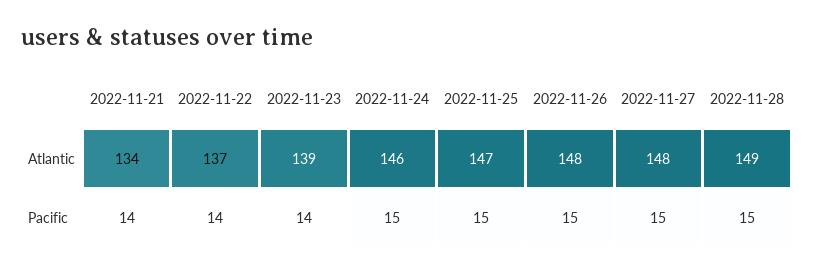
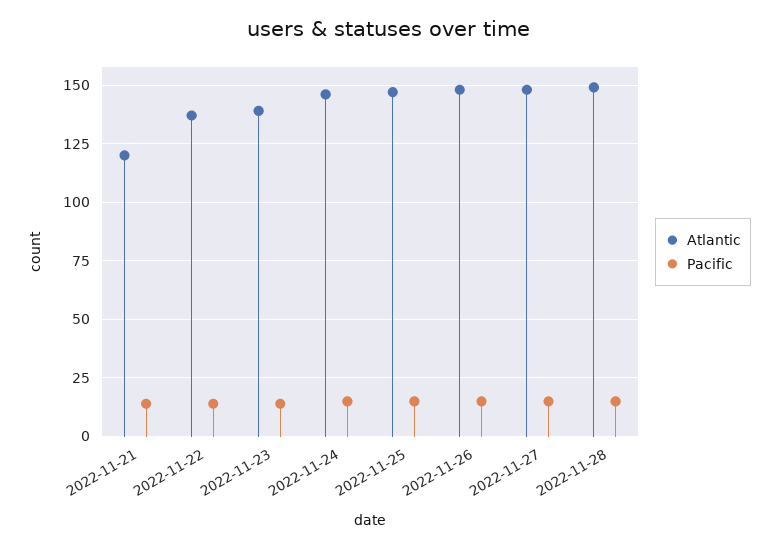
  {
    "Atlantic": {
-     "2022-11-21": 134,
+     "2022-11-21": 120,
      "2022-11-22": 137,
      "2022-11-23": 139,
      "2022-11-24": 146,
      "2022-11-25": 147,
      "2022-11-26": 148,
      "2022-11-27": 148,
      "2022-11-28": 149
    },
    "Pacific": {
      "2022-11-21": 14,
      "2022-11-22": 14,
      "2022-11-23": 14,
      "2022-11-24": 15,
      "2022-11-25": 15,
      "2022-11-26": 15,
      "2022-11-27": 15,
      "2022-11-28": 15
    }
  }

